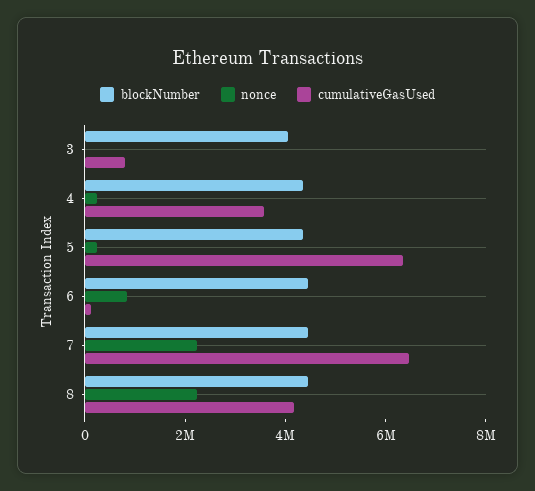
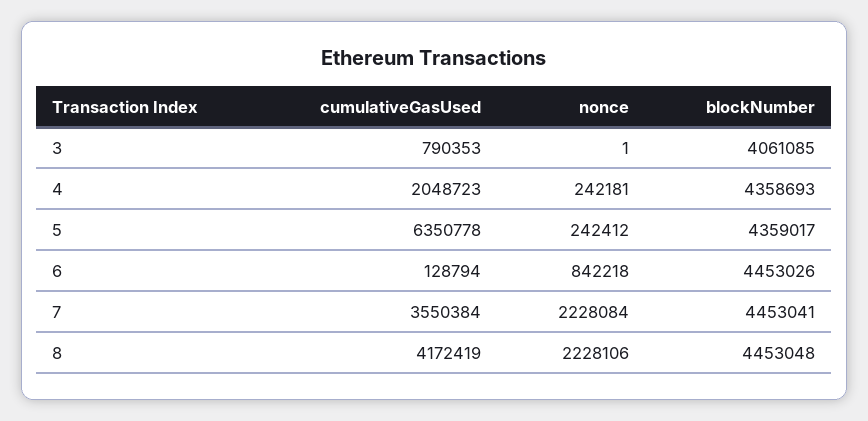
  {
    "blockNumber": {
      "3": 4061085,
      "4": 4358693,
      "5": 4359017,
      "6": 4453026,
      "7": 4453041,
      "8": 4453048
    },
    "nonce": {
      "3": 1,
      "4": 242181,
      "5": 242412,
      "6": 842218,
      "7": 2228084,
      "8": 2228106
    },
    "cumulativeGasUsed": {
      "3": 790353,
-     "4": 3500000,
+     "4": 2048723,
      "5": 6350778,
      "6": 128794,
-     "7": 6500000,
+     "7": 3550384,
      "8": 4172419
    }
  }

